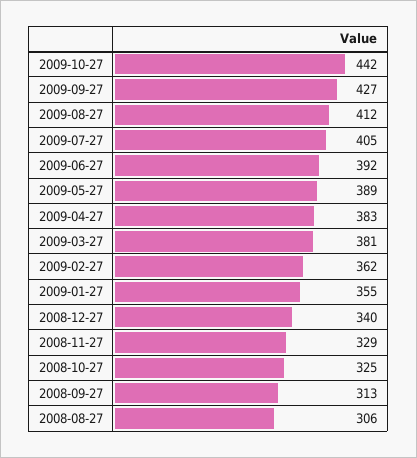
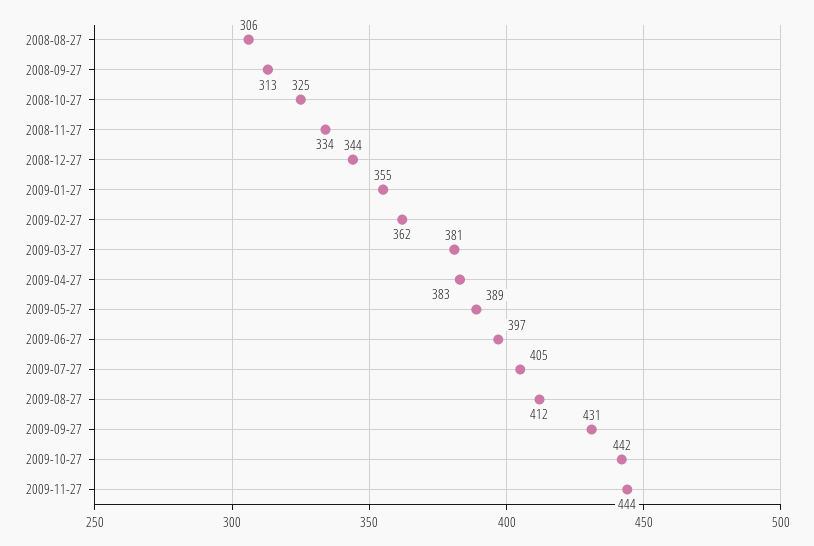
  {
    "2009-10-27": 442,
-   "2009-09-27": 427,
+   "2009-09-27": 431,
    "2009-08-27": 412,
    "2009-07-27": 405,
-   "2009-06-27": 392,
+   "2009-06-27": 397,
    "2009-05-27": 389,
    "2009-04-27": 383,
    "2009-03-27": 381,
    "2009-02-27": 362,
    "2009-01-27": 355,
-   "2008-12-27": 340,
+   "2008-12-27": 344,
-   "2008-11-27": 329,
+   "2008-11-27": 334,
    "2008-10-27": 325,
    "2008-09-27": 313,
-   "2008-08-27": 306
+   "2008-08-27": 306,
+   "2009-11-27": 444
  }

